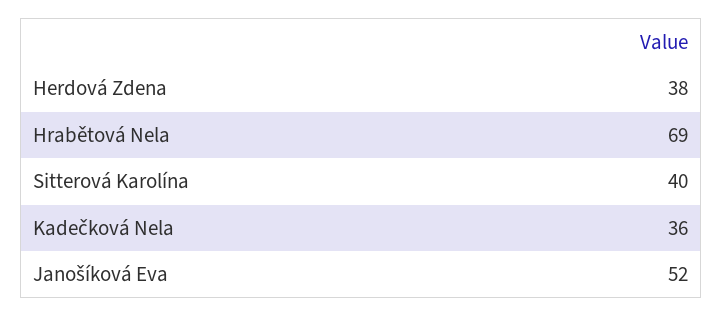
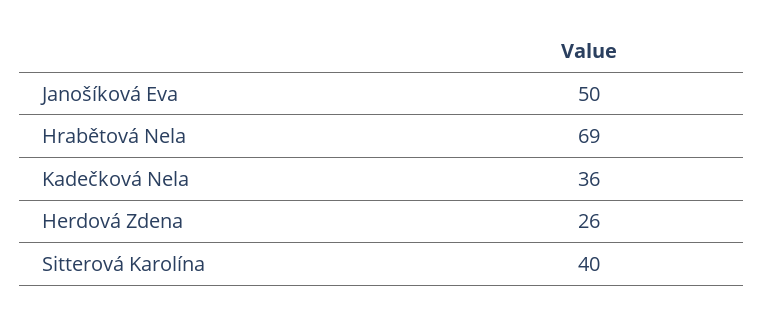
  {
-   "Herdová Zdena": 38,
+   "Herdová Zdena": 26,
    "Hrabětová Nela": 69,
    "Sitterová Karolína": 40,
    "Kadečková Nela": 36,
-   "Janošíková Eva": 52
+   "Janošíková Eva": 50
  }

